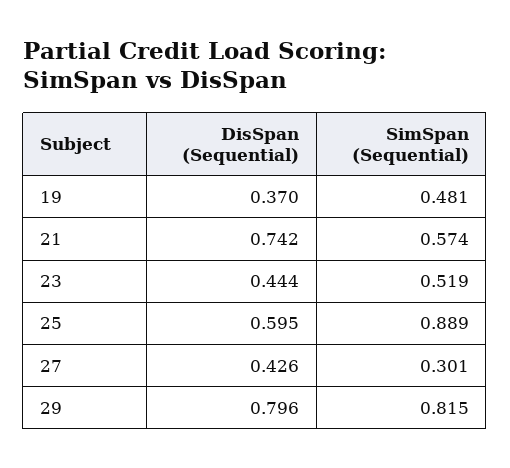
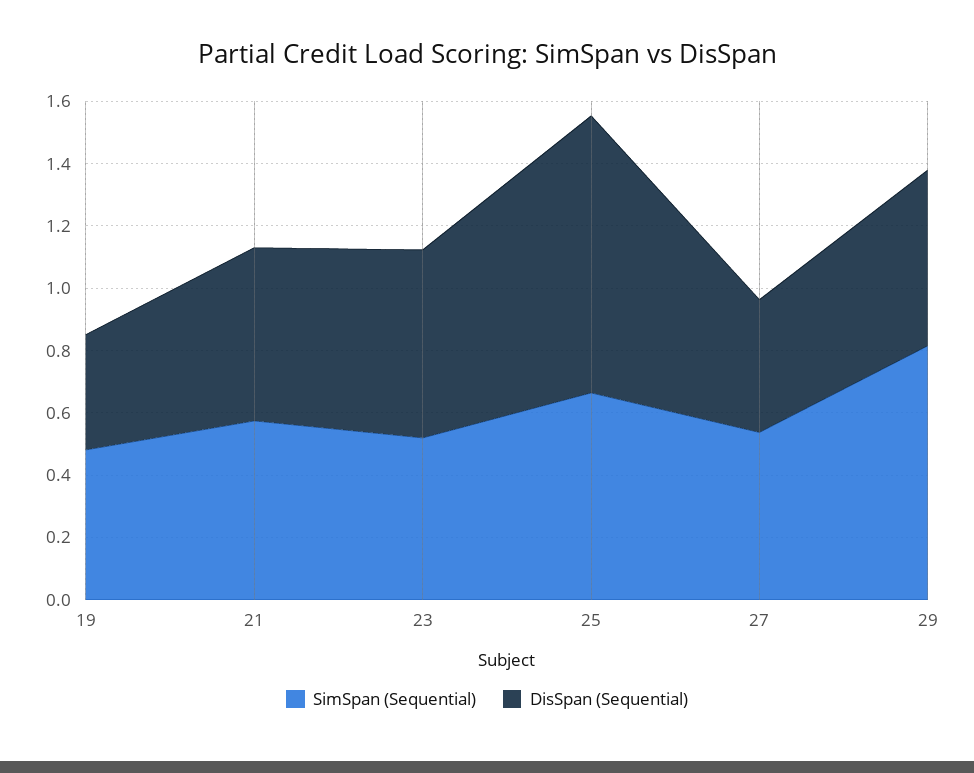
  {
    "DisSpan (Sequential)": {
      "19": 0.37,
-     "21": 0.742,
+     "21": 0.55,
-     "23": 0.444,
+     "23": 0.6,
-     "25": 0.595,
+     "25": 0.9,
      "27": 0.426,
-     "29": 0.796
+     "29": 0.55
    },
    "SimSpan (Sequential)": {
      "19": 0.481,
      "21": 0.574,
      "23": 0.519,
-     "25": 0.889,
+     "25": 0.65,
-     "27": 0.301,
+     "27": 0.55,
      "29": 0.815
    }
  }

